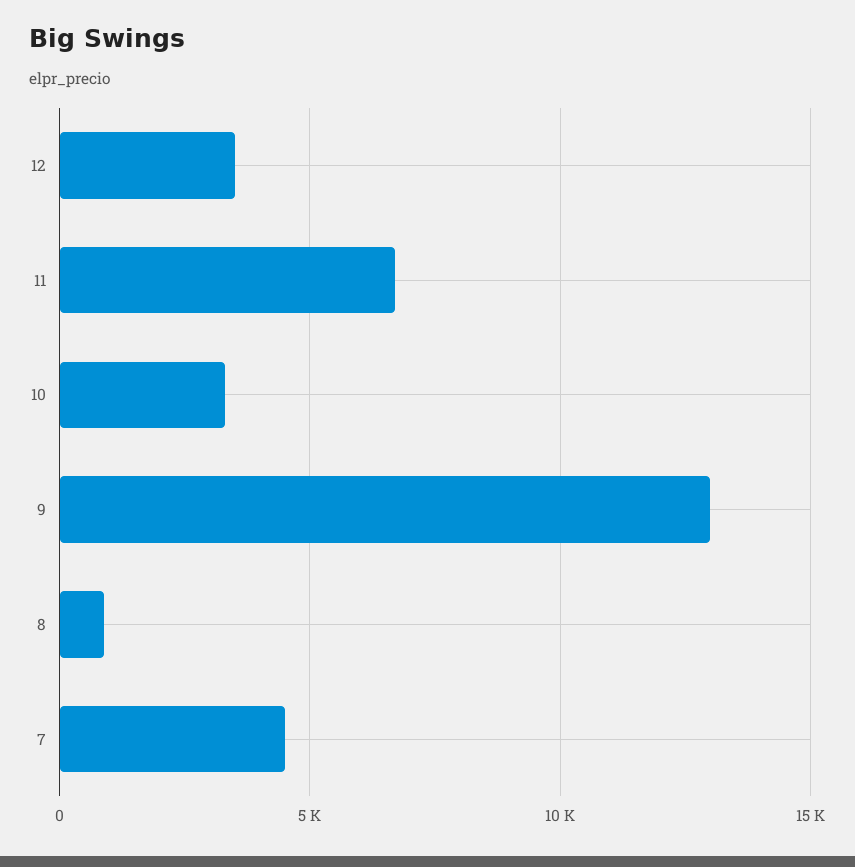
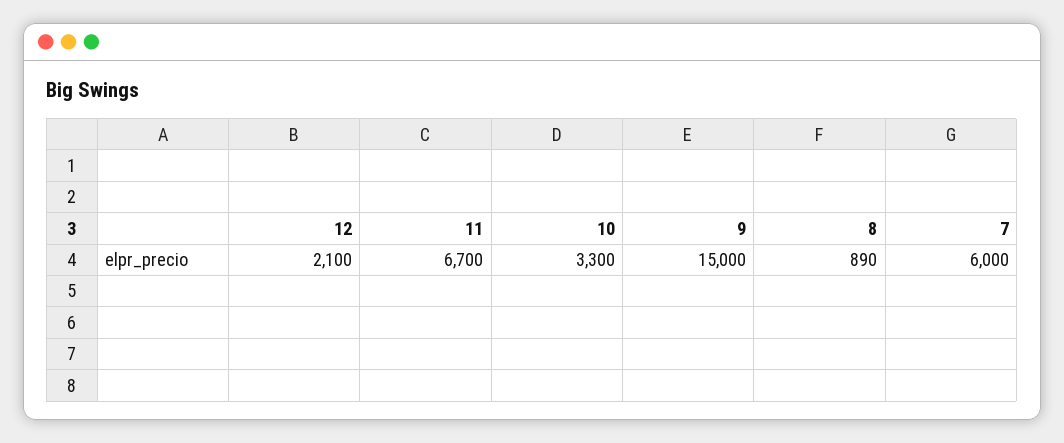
  {
-   "12": 3500,
+   "12": 2100,
    "11": 6700,
    "10": 3300,
-   "9": 13000,
+   "9": 15000,
    "8": 890,
-   "7": 4500
+   "7": 6000
  }

